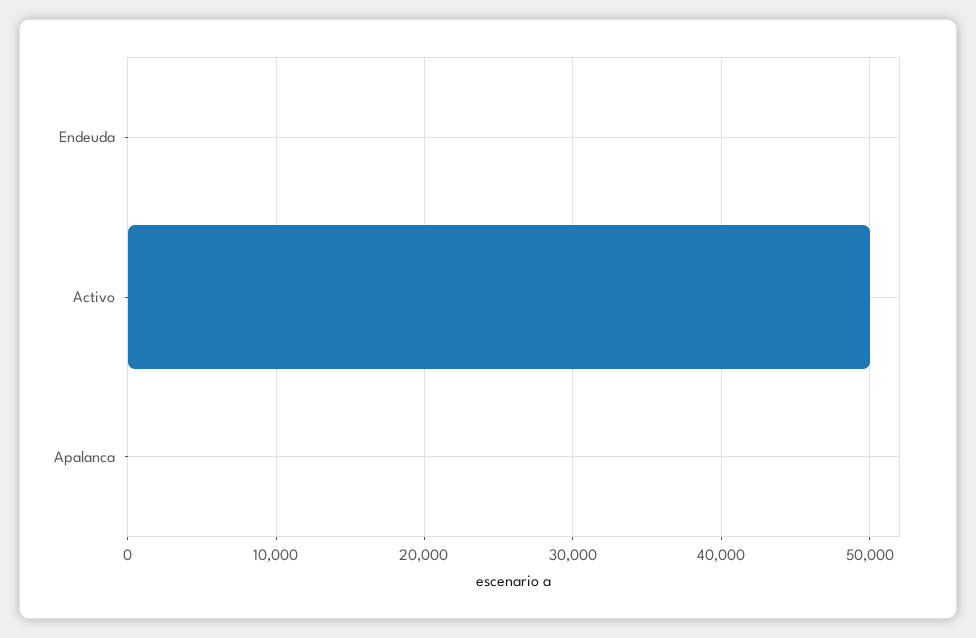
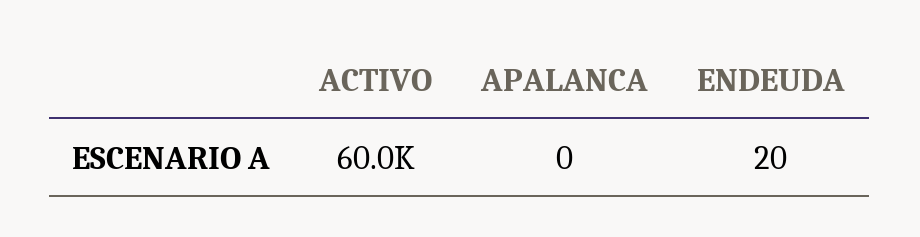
  {
    "Endeuda": 20,
-   "Activo": 50000,
+   "Activo": 60000,
    "Apalanca": 0
  }

